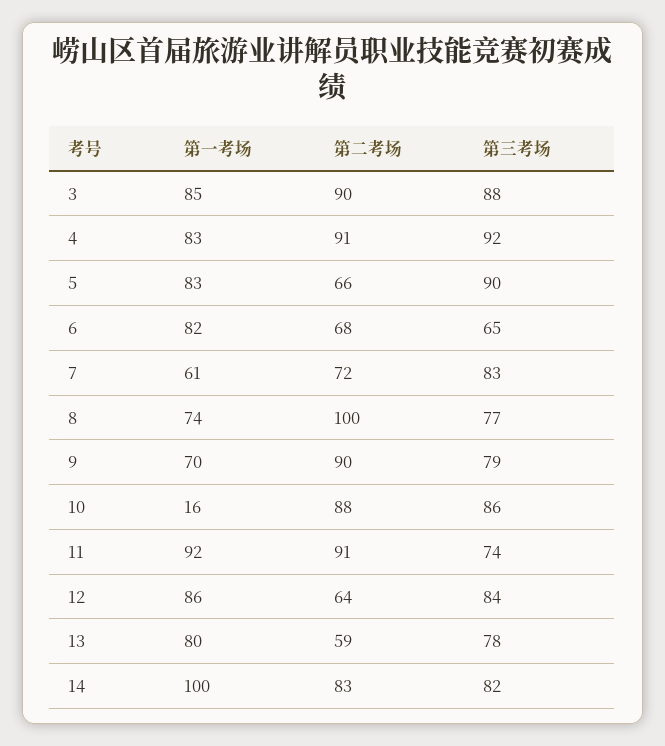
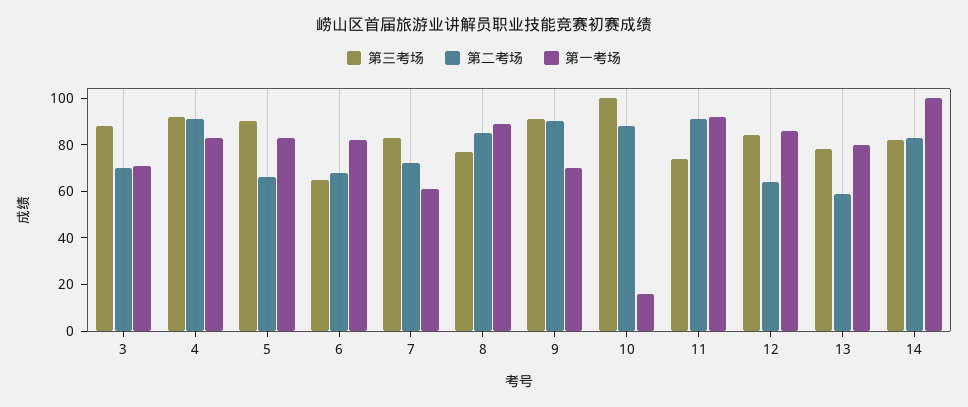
  {
    "第一考场": {
-     "3": 85,
+     "3": 70,
      "4": 83,
      "5": 83,
      "6": 82,
      "7": 61,
-     "8": 74,
+     "8": 90,
      "9": 70,
      "10": 16,
      "11": 92,
      "12": 86,
      "13": 80,
      "14": 100
    },
    "第二考场": {
-     "3": 90,
+     "3": 70,
      "4": 91,
      "5": 66,
      "6": 68,
      "7": 72,
-     "8": 100,
+     "8": 85,
      "9": 90,
      "10": 88,
      "11": 91,
      "12": 64,
      "13": 59,
      "14": 83
    },
    "第三考场": {
      "3": 88,
      "4": 92,
      "5": 90,
      "6": 65,
      "7": 83,
      "8": 77,
-     "9": 79,
+     "9": 90,
-     "10": 86,
+     "10": 100,
      "11": 74,
      "12": 84,
      "13": 78,
      "14": 82
    }
  }

